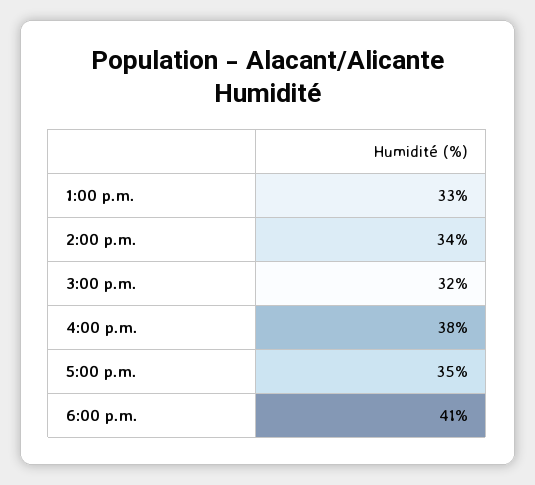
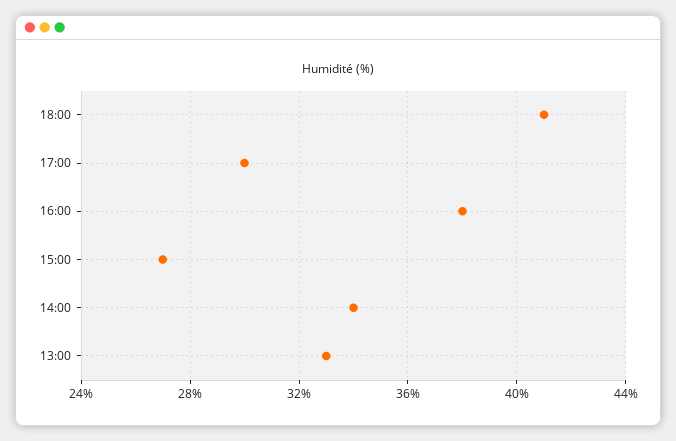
  {
    "1:00 p.m.": 33,
    "2:00 p.m.": 34,
-   "3:00 p.m.": 32,
+   "3:00 p.m.": 27,
    "4:00 p.m.": 38,
-   "5:00 p.m.": 35,
+   "5:00 p.m.": 30,
    "6:00 p.m.": 41
  }

